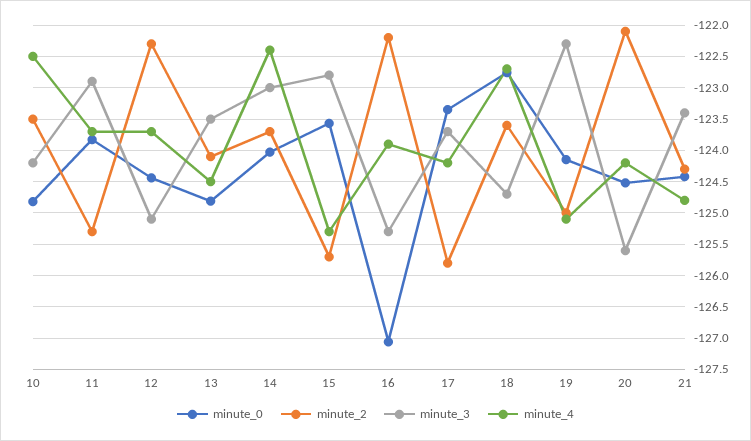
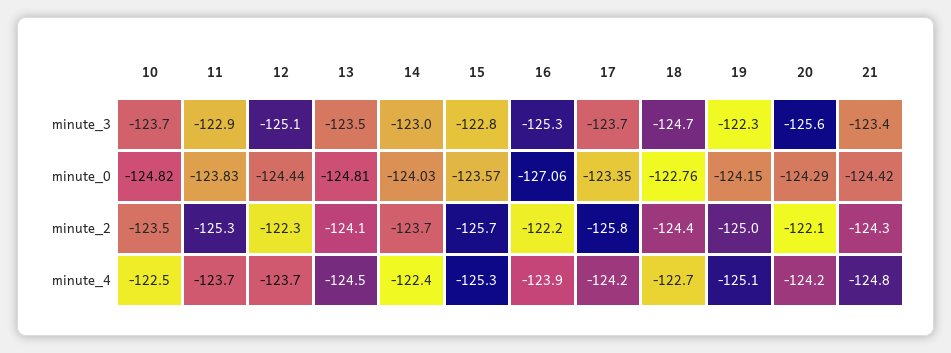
  {
    "minute_0": {
      "10": -124.82,
      "11": -123.83,
      "12": -124.44,
      "13": -124.81,
      "14": -124.03,
      "15": -123.57,
      "16": -127.06,
      "17": -123.35,
      "18": -122.76,
      "19": -124.15,
-     "20": -124.5,
+     "20": -124.29,
      "21": -124.42
    },
    "minute_2": {
      "10": -123.5,
      "11": -125.3,
      "12": -122.3,
      "13": -124.1,
      "14": -123.7,
      "15": -125.7,
      "16": -122.2,
      "17": -125.8,
-     "18": -123.6,
+     "18": -124.4,
      "19": -125,
      "20": -122.1,
      "21": -124.3
    },
    "minute_3": {
-     "10": -124.2,
+     "10": -123.7,
      "11": -122.9,
      "12": -125.1,
      "13": -123.5,
      "14": -123,
      "15": -122.8,
      "16": -125.3,
      "17": -123.7,
      "18": -124.7,
      "19": -122.3,
      "20": -125.6,
      "21": -123.4
    },
    "minute_4": {
      "10": -122.5,
      "11": -123.7,
      "12": -123.7,
      "13": -124.5,
      "14": -122.4,
      "15": -125.3,
      "16": -123.9,
      "17": -124.2,
      "18": -122.7,
      "19": -125.1,
      "20": -124.2,
      "21": -124.8
    }
  }

